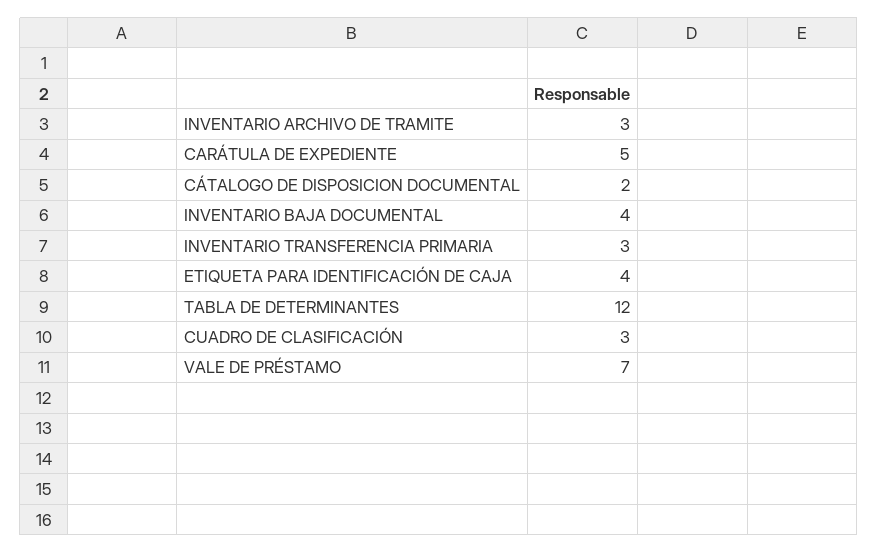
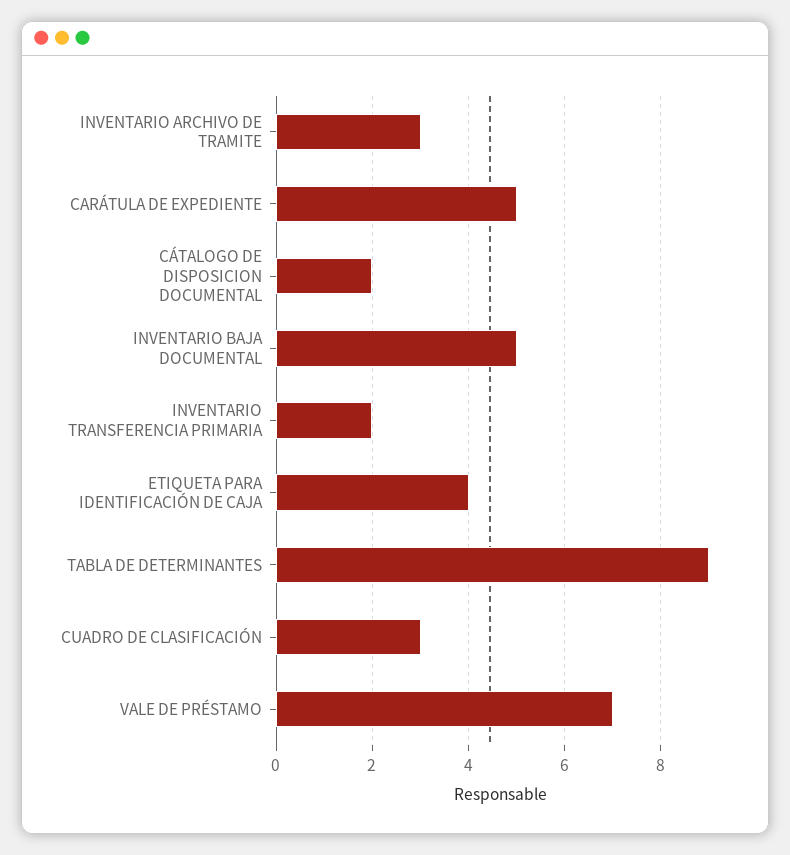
  {
    "INVENTARIO ARCHIVO DE TRAMITE": 3,
    "CARÁTULA DE EXPEDIENTE": 5,
    "CÁTALOGO DE DISPOSICION DOCUMENTAL": 2,
-   "INVENTARIO BAJA DOCUMENTAL": 4,
+   "INVENTARIO BAJA DOCUMENTAL": 5,
-   "INVENTARIO TRANSFERENCIA PRIMARIA": 3,
+   "INVENTARIO TRANSFERENCIA PRIMARIA": 2,
    "ETIQUETA PARA IDENTIFICACIÓN DE CAJA": 4,
-   "TABLA DE DETERMINANTES": 12,
+   "TABLA DE DETERMINANTES": 9,
    "CUADRO DE CLASIFICACIÓN": 3,
    "VALE DE PRÉSTAMO": 7
  }

